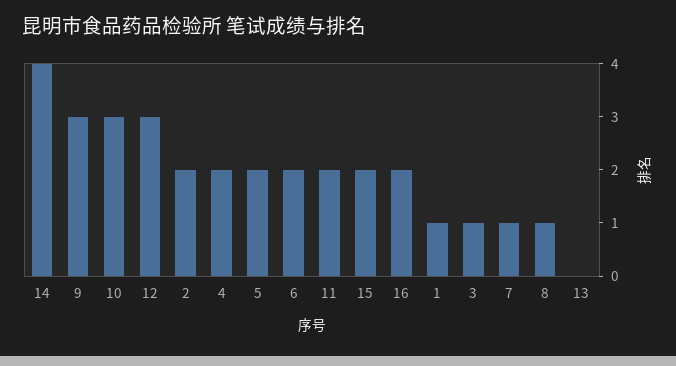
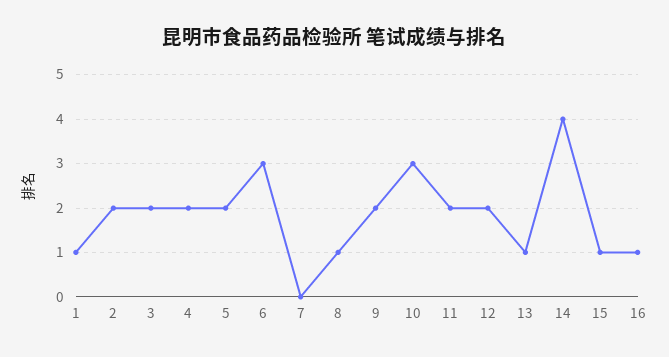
  {
    "14": 4,
-   "9": 3,
+   "9": 2,
    "10": 3,
-   "12": 3,
+   "12": 2,
    "2": 2,
    "4": 2,
    "5": 2,
-   "6": 2,
+   "6": 3,
    "11": 2,
-   "15": 2,
+   "15": 1,
-   "16": 2,
+   "16": 1,
    "1": 1,
-   "3": 1,
+   "3": 2,
-   "7": 1,
+   "7": 0,
    "8": 1,
-   "13": 0
+   "13": 1
  }

